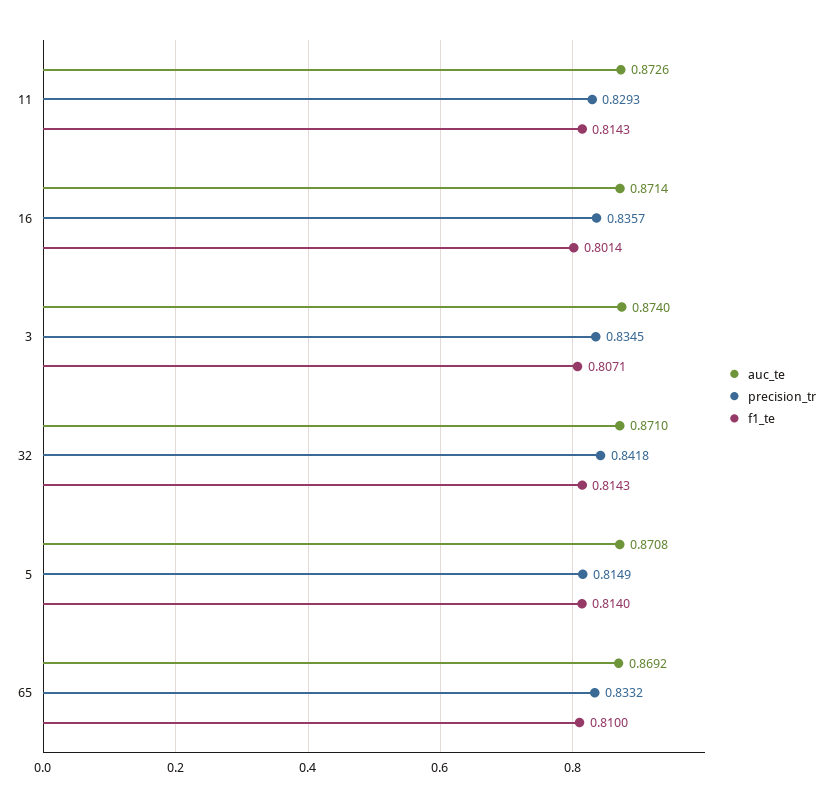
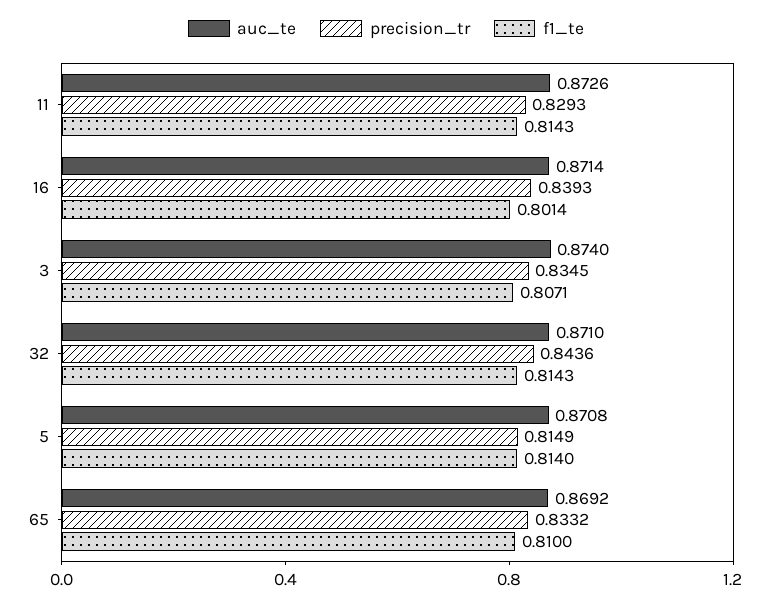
  {
    "auc_te": {
      "11": 0.8726,
      "16": 0.8714,
      "3": 0.874,
      "32": 0.871,
      "5": 0.8708,
      "65": 0.8692
    },
    "precision_tr": {
      "11": 0.8293,
-     "16": 0.8357,
+     "16": 0.8393,
      "3": 0.8345,
-     "32": 0.8418,
+     "32": 0.8436,
      "5": 0.8149,
      "65": 0.8332
    },
    "f1_te": {
      "11": 0.8143,
      "16": 0.8014,
      "3": 0.8071,
      "32": 0.8143,
      "5": 0.814,
      "65": 0.81
    }
  }

